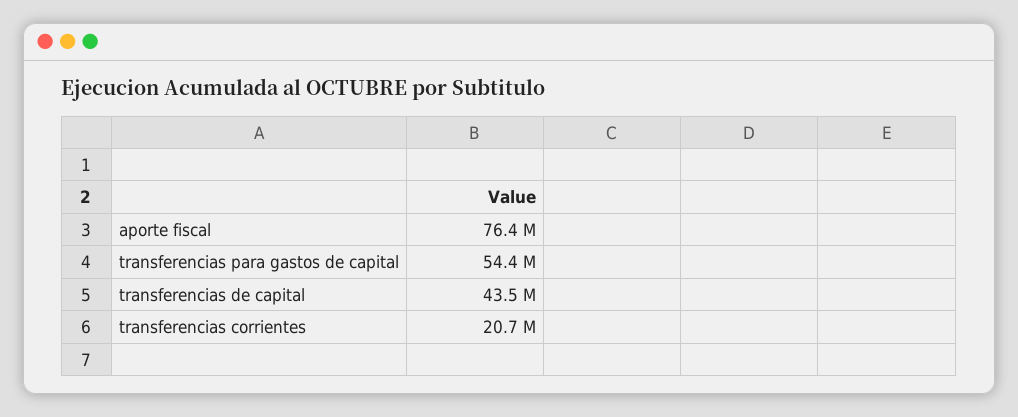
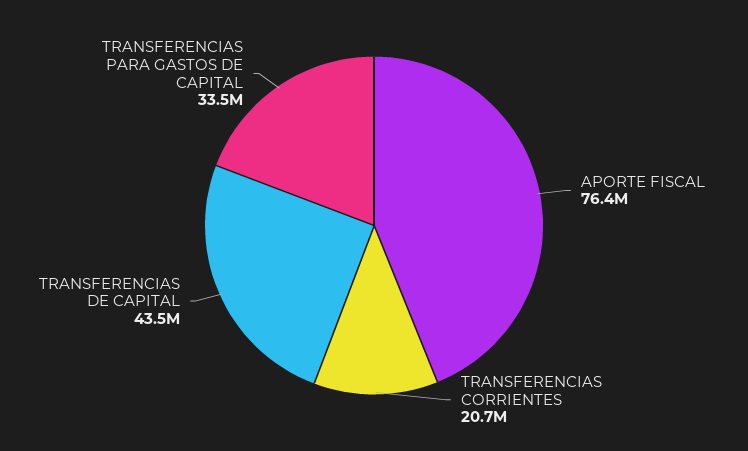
  {
    "aporte fiscal": 76400000,
-   "transferencias para gastos de capital": 54400000,
+   "transferencias para gastos de capital": 33500000,
    "transferencias de capital": 43500000,
    "transferencias corrientes": 20700000
  }

